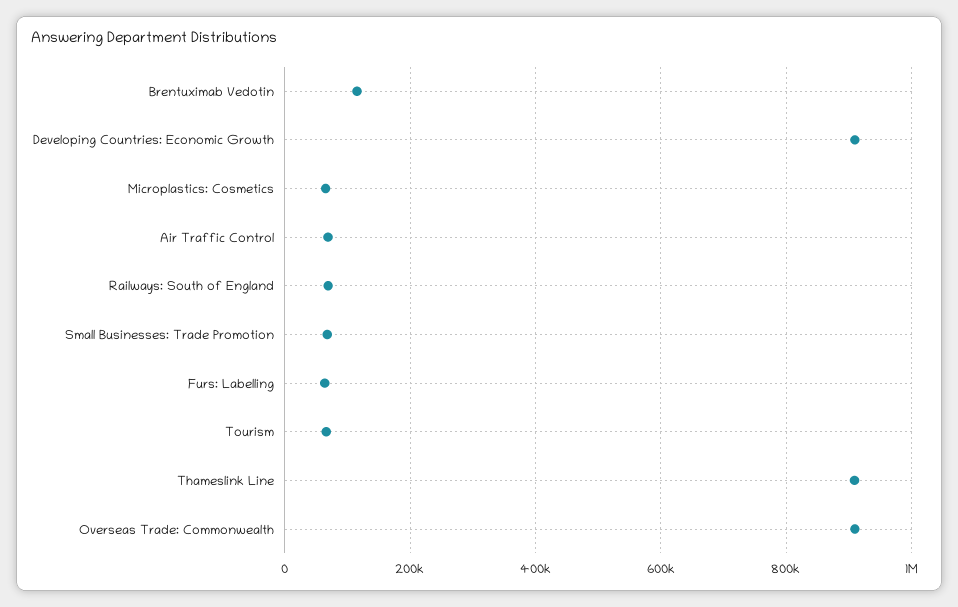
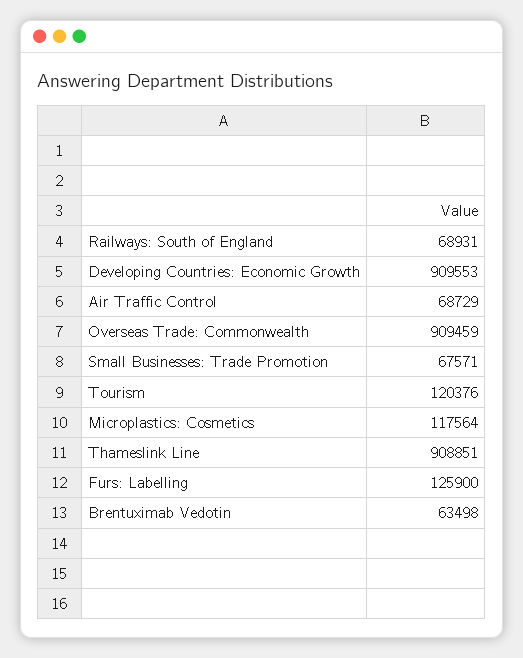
  {
-   "Brentuximab Vedotin": 120000,
+   "Brentuximab Vedotin": 63498,
    "Developing Countries: Economic Growth": 909553,
-   "Microplastics: Cosmetics": 60000,
+   "Microplastics: Cosmetics": 117564,
    "Air Traffic Control": 68729,
    "Railways: South of England": 68931,
    "Small Businesses: Trade Promotion": 67571,
-   "Furs: Labelling": 60000,
+   "Furs: Labelling": 125900,
-   "Tourism": 60000,
+   "Tourism": 120376,
    "Thameslink Line": 908851,
    "Overseas Trade: Commonwealth": 909459
  }

